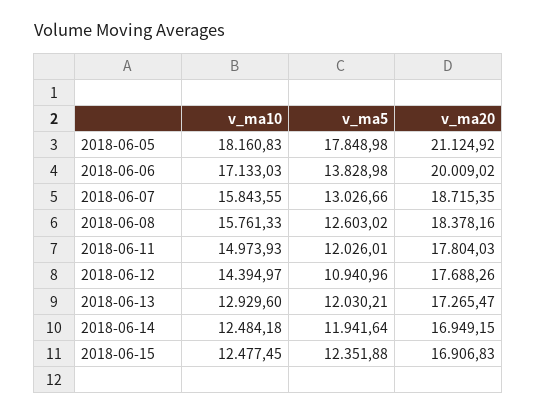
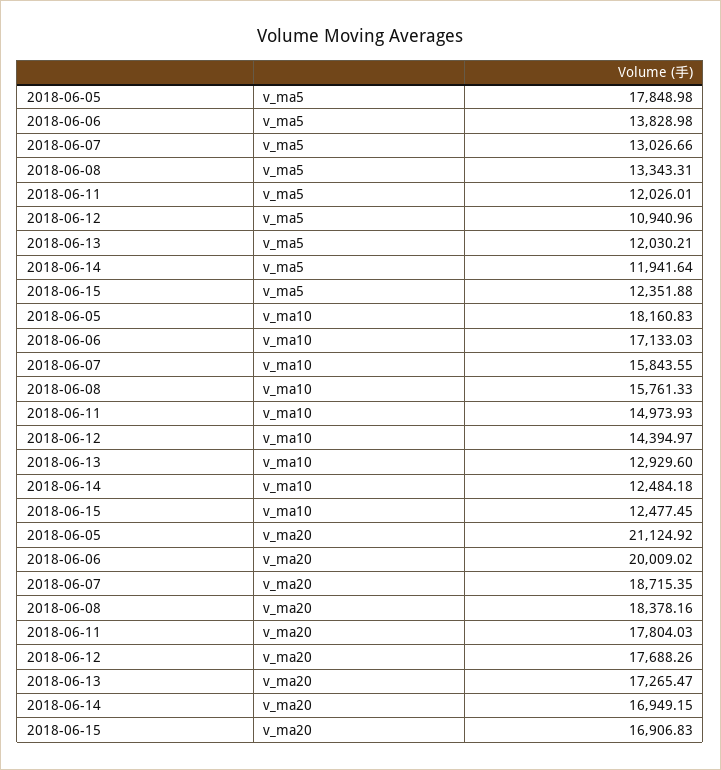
  {
    "v_ma10": {
      "2018-06-05": 18160.83,
      "2018-06-06": 17133.03,
      "2018-06-07": 15843.55,
      "2018-06-08": 15761.33,
      "2018-06-11": 14973.93,
      "2018-06-12": 14394.97,
      "2018-06-13": 12929.6,
      "2018-06-14": 12484.18,
      "2018-06-15": 12477.45
    },
    "v_ma5": {
      "2018-06-05": 17848.98,
      "2018-06-06": 13828.98,
      "2018-06-07": 13026.66,
-     "2018-06-08": 12603.02,
+     "2018-06-08": 13343.31,
      "2018-06-11": 12026.01,
      "2018-06-12": 10940.96,
      "2018-06-13": 12030.21,
      "2018-06-14": 11941.64,
      "2018-06-15": 12351.88
    },
    "v_ma20": {
      "2018-06-05": 21124.92,
      "2018-06-06": 20009.02,
      "2018-06-07": 18715.35,
      "2018-06-08": 18378.16,
      "2018-06-11": 17804.03,
      "2018-06-12": 17688.26,
      "2018-06-13": 17265.47,
      "2018-06-14": 16949.15,
      "2018-06-15": 16906.83
    }
  }

